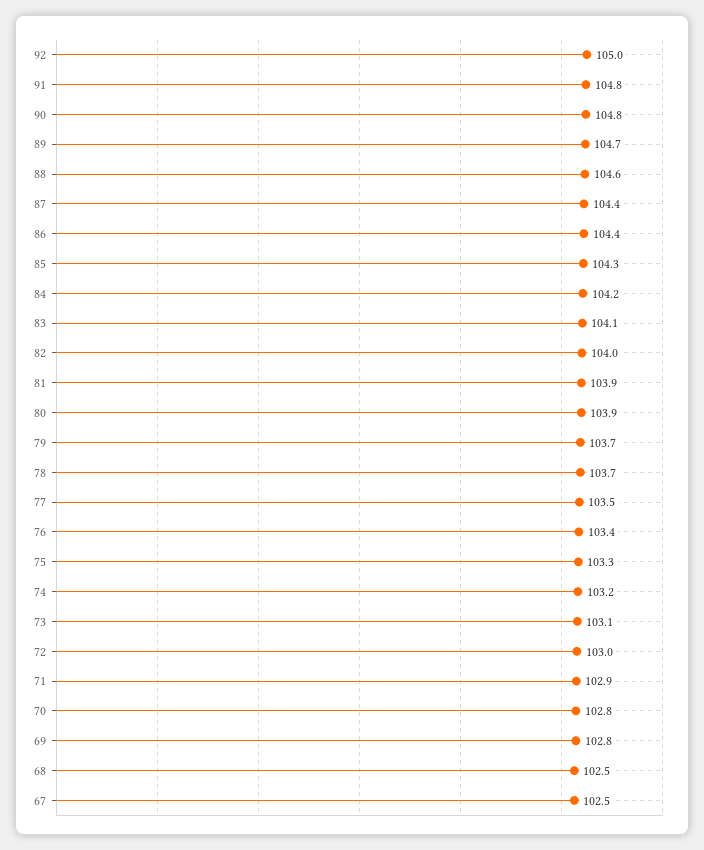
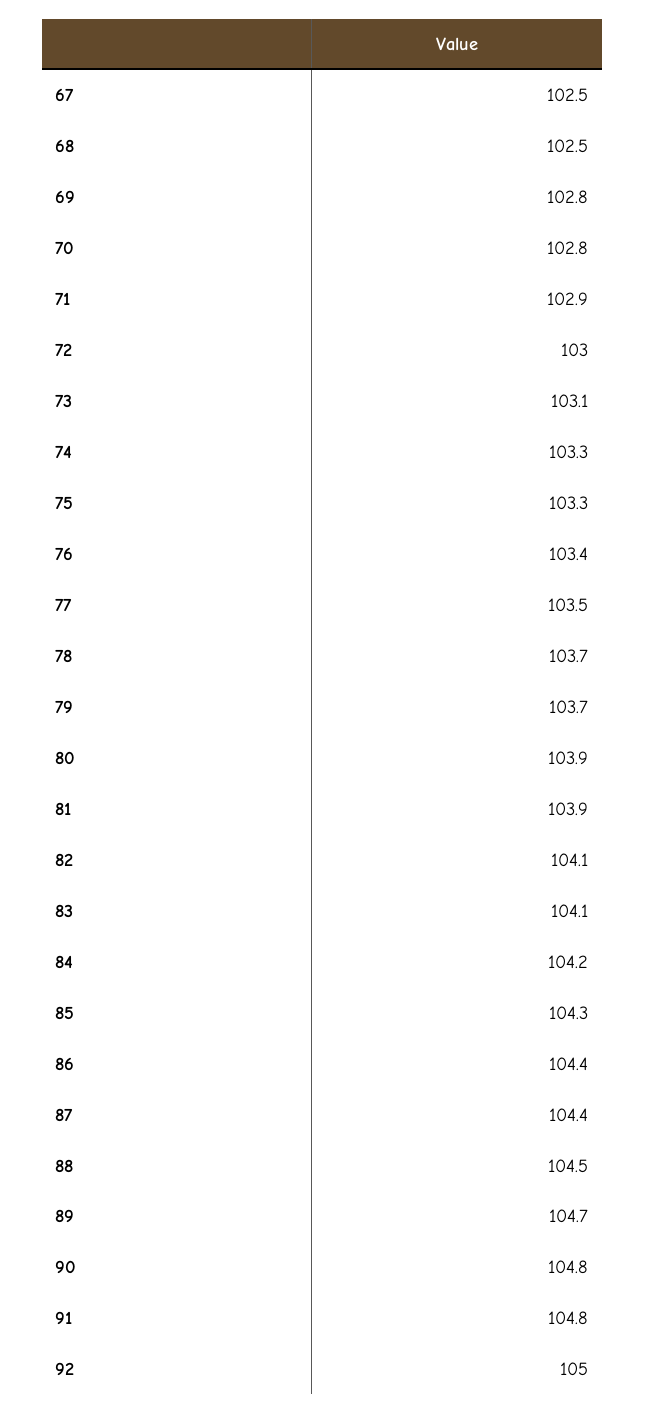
  {
    "92": 105,
    "91": 104.8,
    "90": 104.8,
    "89": 104.7,
-   "88": 104.6,
+   "88": 104.5,
    "87": 104.4,
    "86": 104.4,
    "85": 104.3,
    "84": 104.2,
    "83": 104.1,
-   "82": 104,
+   "82": 104.1,
    "81": 103.9,
    "80": 103.9,
    "79": 103.7,
    "78": 103.7,
    "77": 103.5,
    "76": 103.4,
    "75": 103.3,
-   "74": 103.2,
+   "74": 103.3,
    "73": 103.1,
    "72": 103,
    "71": 102.9,
    "70": 102.8,
    "69": 102.8,
    "68": 102.5,
    "67": 102.5
  }

